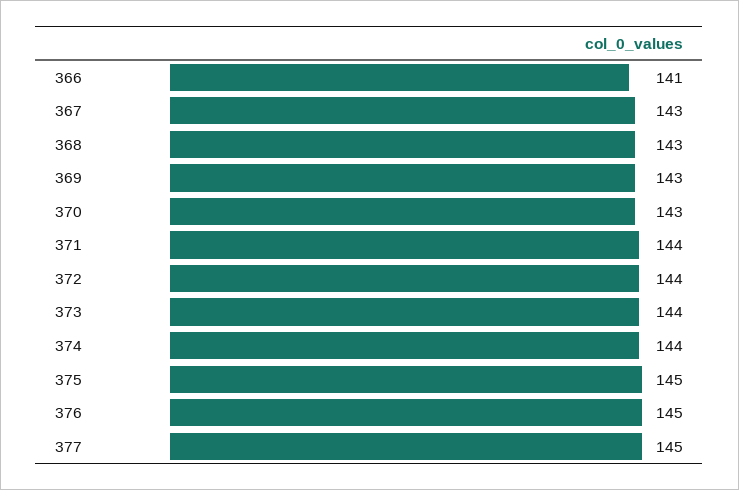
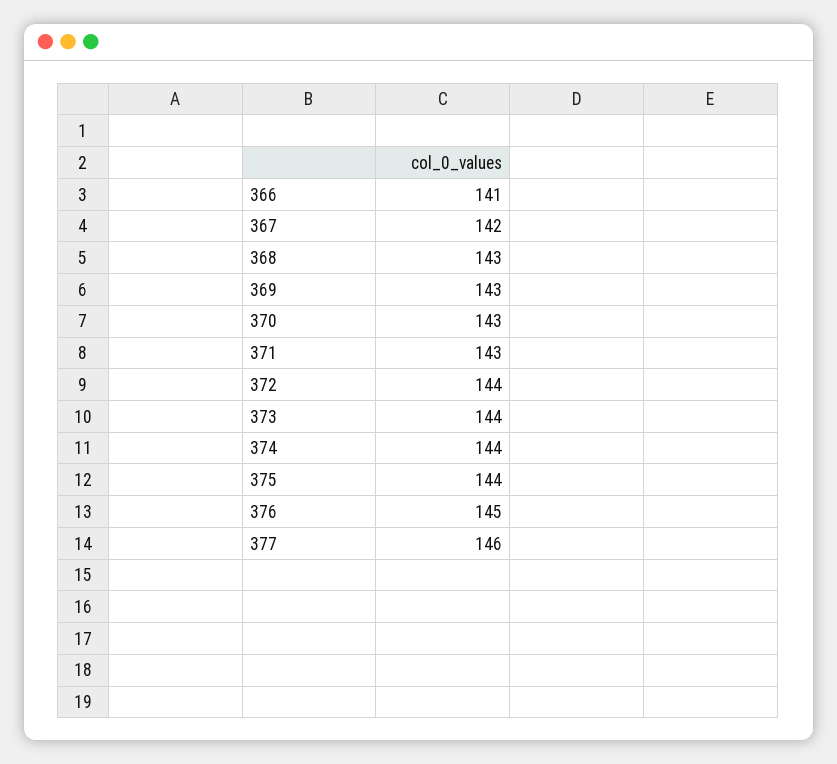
  {
    "366": 141,
-   "367": 143,
+   "367": 142,
    "368": 143,
    "369": 143,
    "370": 143,
-   "371": 144,
+   "371": 143,
    "372": 144,
    "373": 144,
    "374": 144,
-   "375": 145,
+   "375": 144,
    "376": 145,
-   "377": 145
+   "377": 146
  }

